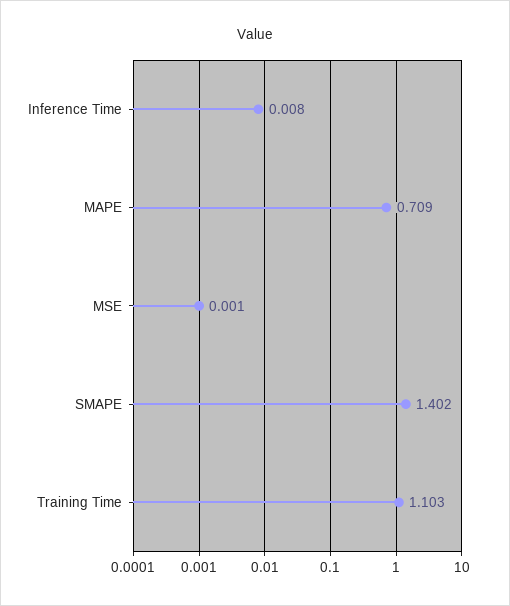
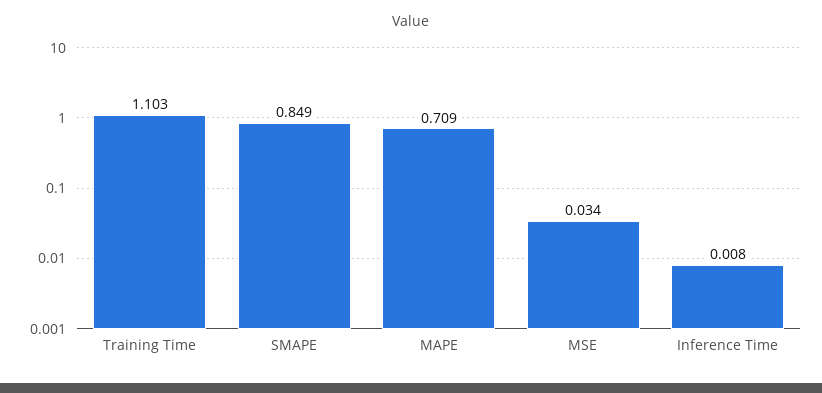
  {
    "Inference Time": 0.008,
    "MAPE": 0.709,
-   "MSE": 0.001,
+   "MSE": 0.034,
-   "SMAPE": 1.402,
+   "SMAPE": 0.849,
    "Training Time": 1.103
  }

